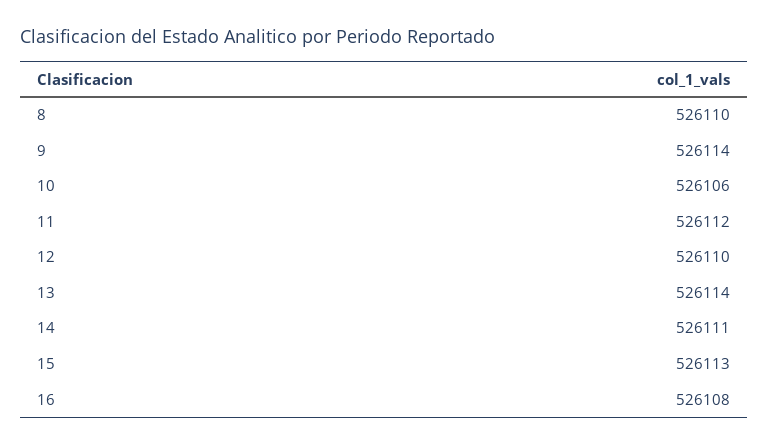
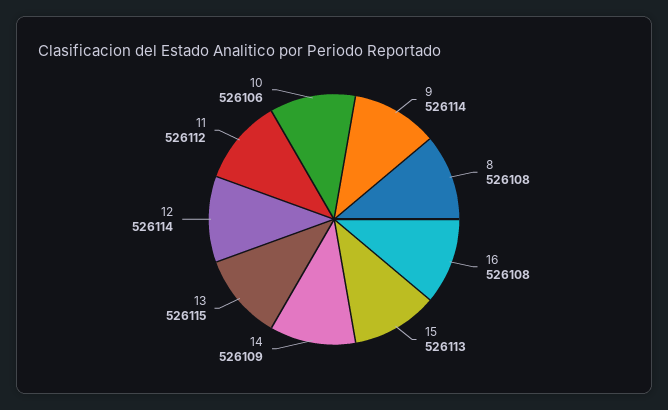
  {
-   "8": 526110,
+   "8": 526108,
    "9": 526114,
    "10": 526106,
    "11": 526112,
-   "12": 526110,
+   "12": 526114,
-   "13": 526114,
+   "13": 526115,
-   "14": 526111,
+   "14": 526109,
    "15": 526113,
    "16": 526108
  }

